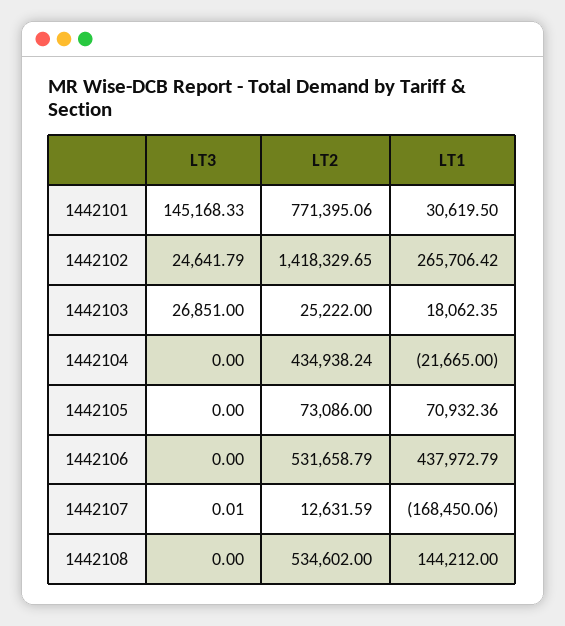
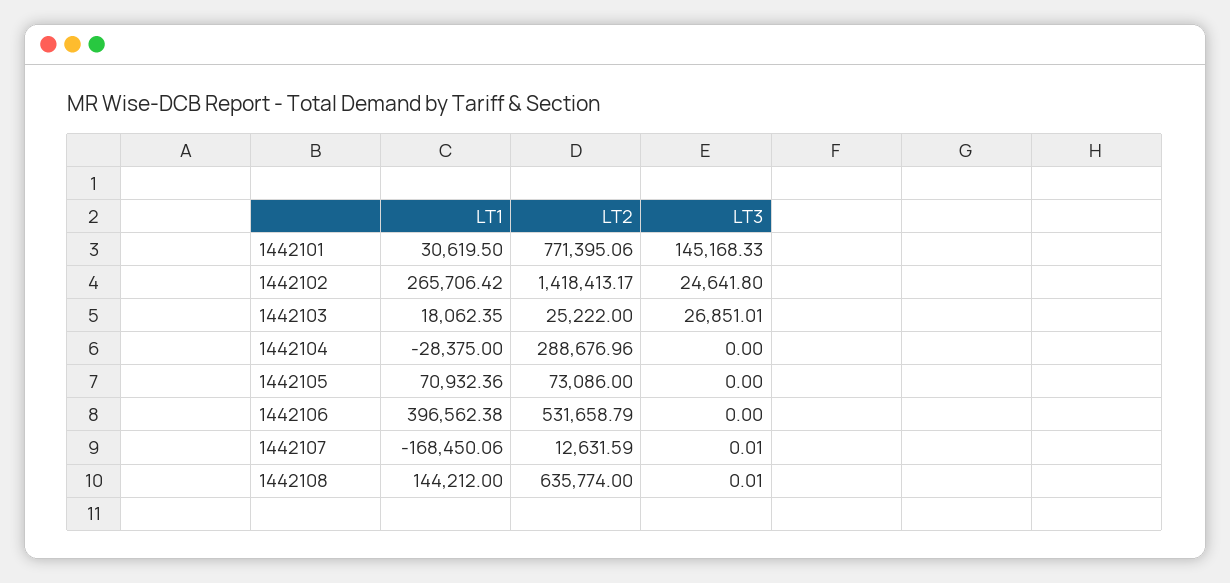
  {
    "LT3": {
      "1442101": 145168.33,
-     "1442102": 24641.79,
+     "1442102": 24641.8,
-     "1442103": 26851,
+     "1442103": 26851.01,
      "1442104": 0,
      "1442105": 0,
      "1442106": 0,
      "1442107": 0.01,
-     "1442108": 0
+     "1442108": 0.01
    },
    "LT2": {
      "1442101": 771395.06,
-     "1442102": 1418329.65,
+     "1442102": 1418413.17,
      "1442103": 25222,
-     "1442104": 434938.24,
+     "1442104": 288676.96,
      "1442105": 73086,
      "1442106": 531658.79,
      "1442107": 12631.59,
-     "1442108": 534602
+     "1442108": 635774
    },
    "LT1": {
      "1442101": 30619.5,
      "1442102": 265706.42,
      "1442103": 18062.35,
-     "1442104": -21665,
+     "1442104": -28375,
      "1442105": 70932.36,
-     "1442106": 437972.79,
+     "1442106": 396562.38,
      "1442107": -168450.06,
      "1442108": 144212
    }
  }

